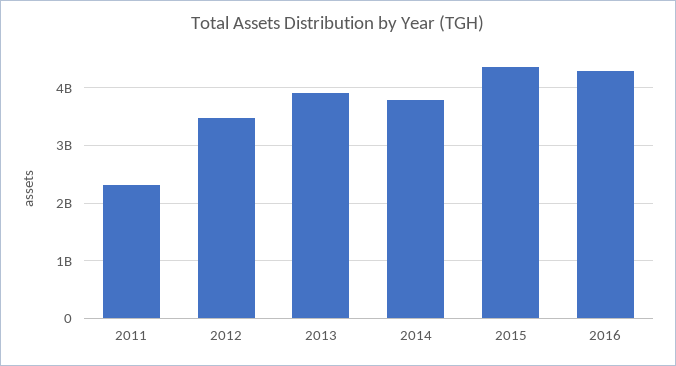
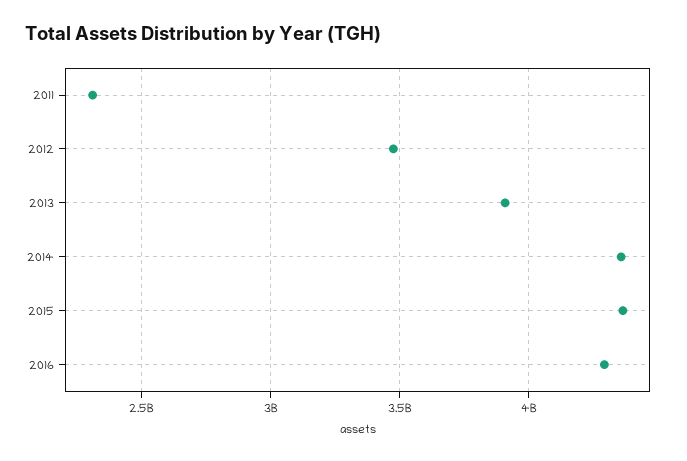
  {
    "2011": 2300000000,
    "2012": 3500000000,
    "2013": 3900000000,
-   "2014": 3800000000,
+   "2014": 4350000000,
    "2015": 4350000000,
    "2016": 4300000000
  }

